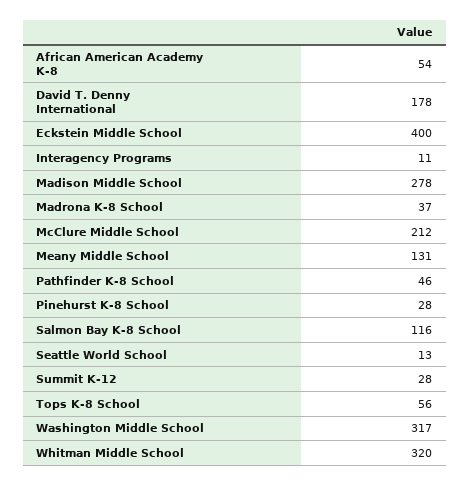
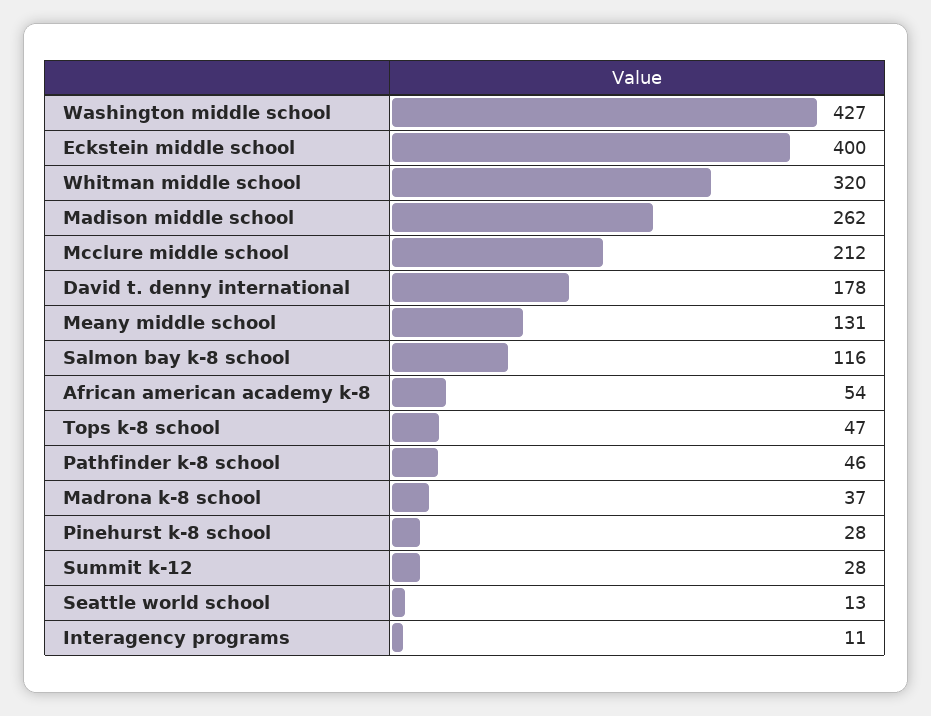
  {
    "African American Academy K-8": 54,
    "David T. Denny International": 178,
    "Eckstein Middle School": 400,
    "Interagency Programs": 11,
-   "Madison Middle School": 278,
+   "Madison Middle School": 262,
    "Madrona K-8 School": 37,
    "McClure Middle School": 212,
    "Meany Middle School": 131,
    "Pathfinder K-8 School": 46,
    "Pinehurst K-8 School": 28,
    "Salmon Bay K-8 School": 116,
    "Seattle World School": 13,
    "Summit K-12": 28,
-   "Tops K-8 School": 56,
+   "Tops K-8 School": 47,
-   "Washington Middle School": 317,
+   "Washington Middle School": 427,
    "Whitman Middle School": 320
  }

